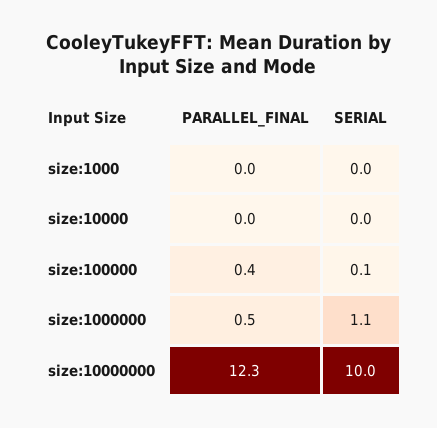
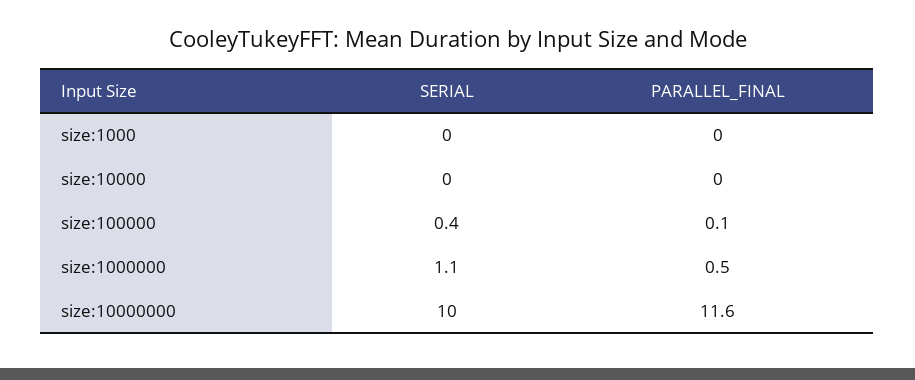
  {
    "PARALLEL_FINAL": {
      "size:1000": 0,
      "size:10000": 0,
-     "size:100000": 0.4,
+     "size:100000": 0.1,
      "size:1000000": 0.5,
-     "size:10000000": 12.3
+     "size:10000000": 11.6
    },
    "SERIAL": {
      "size:1000": 0,
      "size:10000": 0,
-     "size:100000": 0.1,
+     "size:100000": 0.4,
      "size:1000000": 1.1,
      "size:10000000": 10
    }
  }

